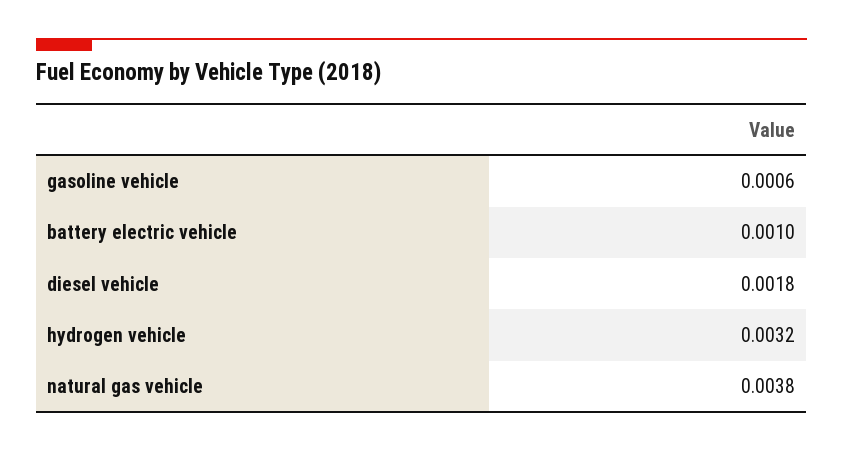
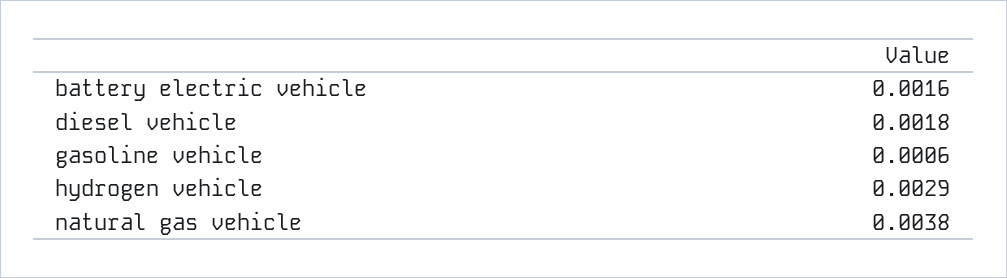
  {
    "gasoline vehicle": 0.0006,
-   "battery electric vehicle": 0.001,
+   "battery electric vehicle": 0.0016,
    "diesel vehicle": 0.0018,
-   "hydrogen vehicle": 0.0032,
+   "hydrogen vehicle": 0.0029,
    "natural gas vehicle": 0.0038
  }

